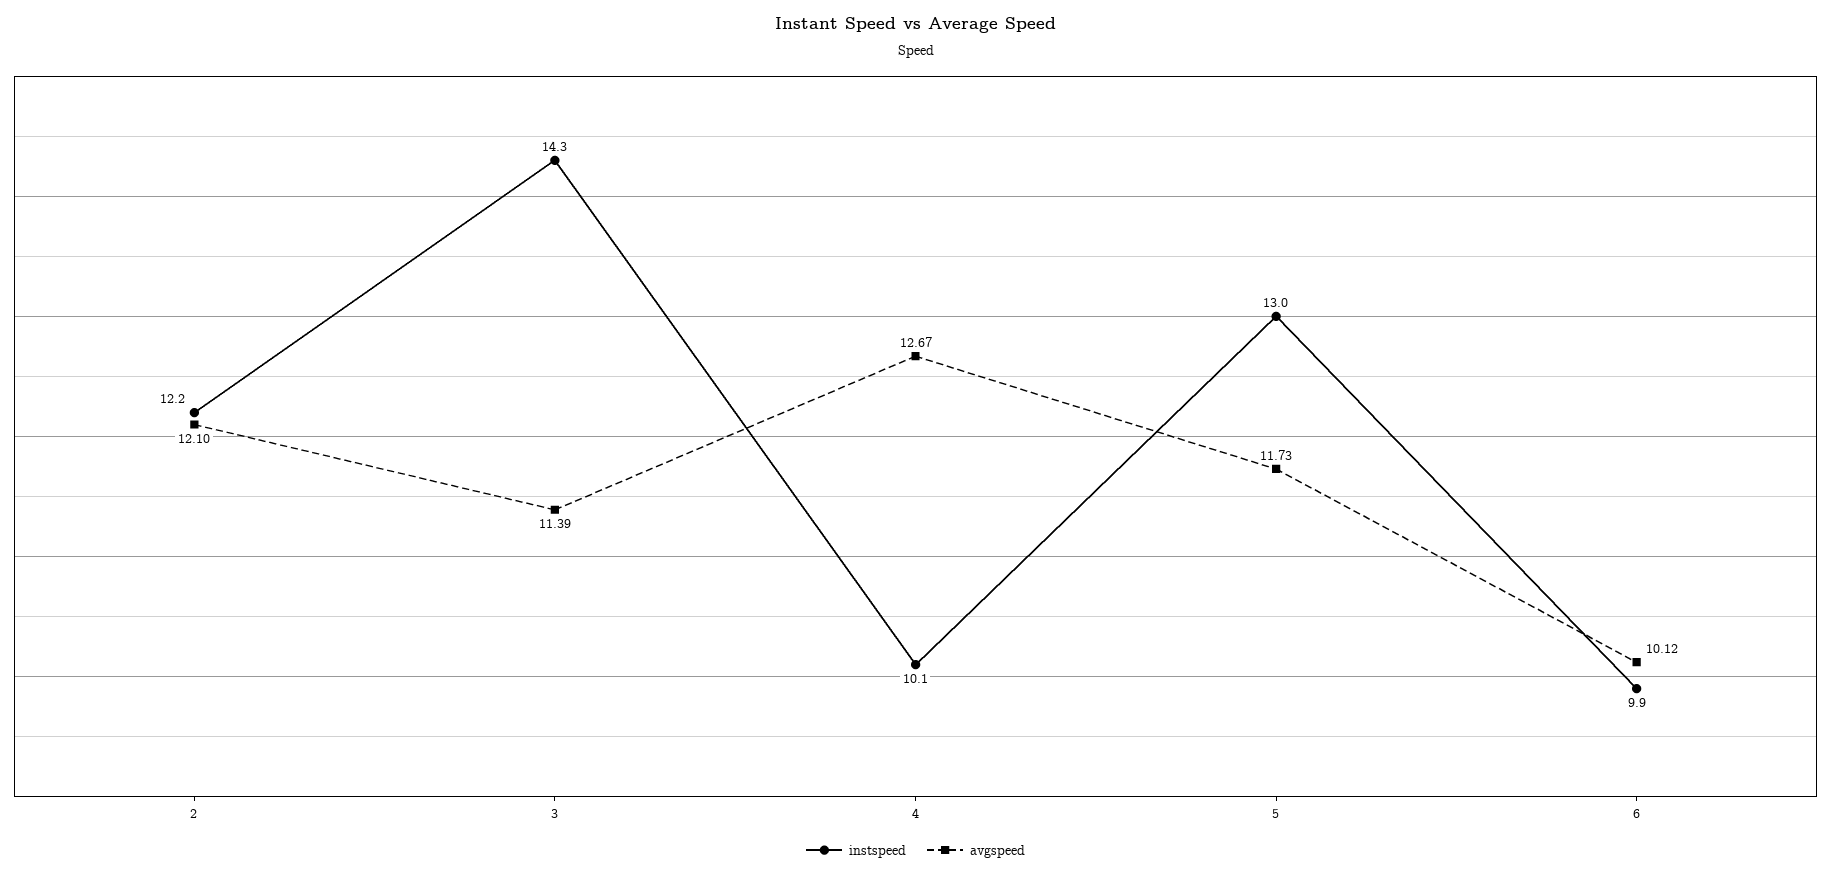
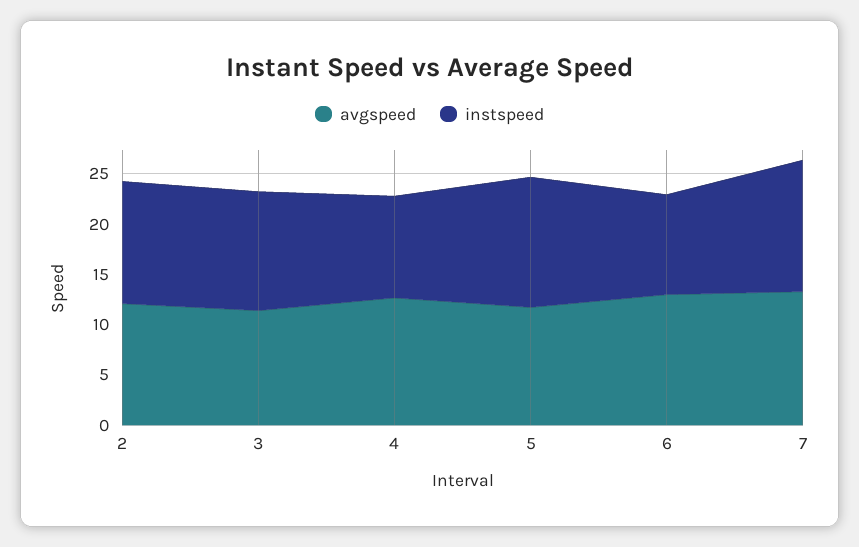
  {
    "instspeed": {
      "2": 12.2,
-     "3": 14.3,
+     "3": 12,
      "4": 10.1,
      "5": 13,
-     "6": 9.9
+     "6": 9.9,
+     "7": 13
    },
    "avgspeed": {
      "2": 12.1,
      "3": 11.39,
      "4": 12.67,
      "5": 11.73,
-     "6": 10.12
+     "6": 13,
+     "7": 13
    }
  }

